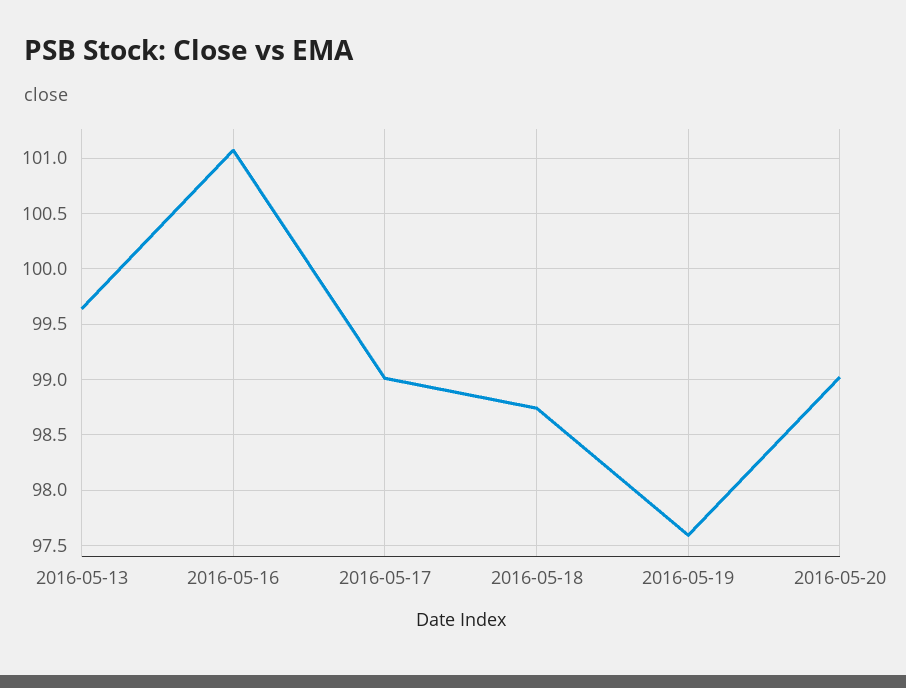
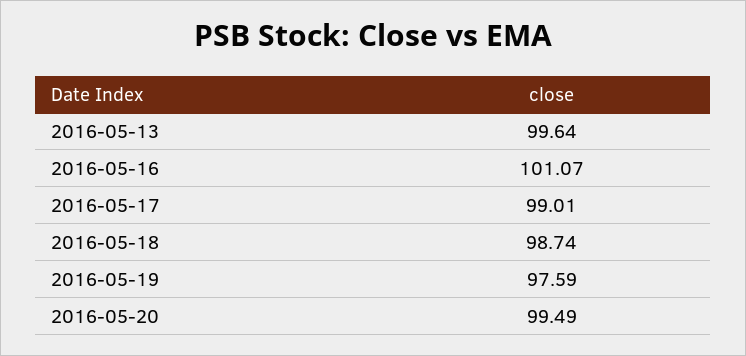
  {
    "2016-05-13": 99.64,
    "2016-05-16": 101.07,
    "2016-05-17": 99.01,
    "2016-05-18": 98.74,
    "2016-05-19": 97.59,
-   "2016-05-20": 99
+   "2016-05-20": 99.49
  }

